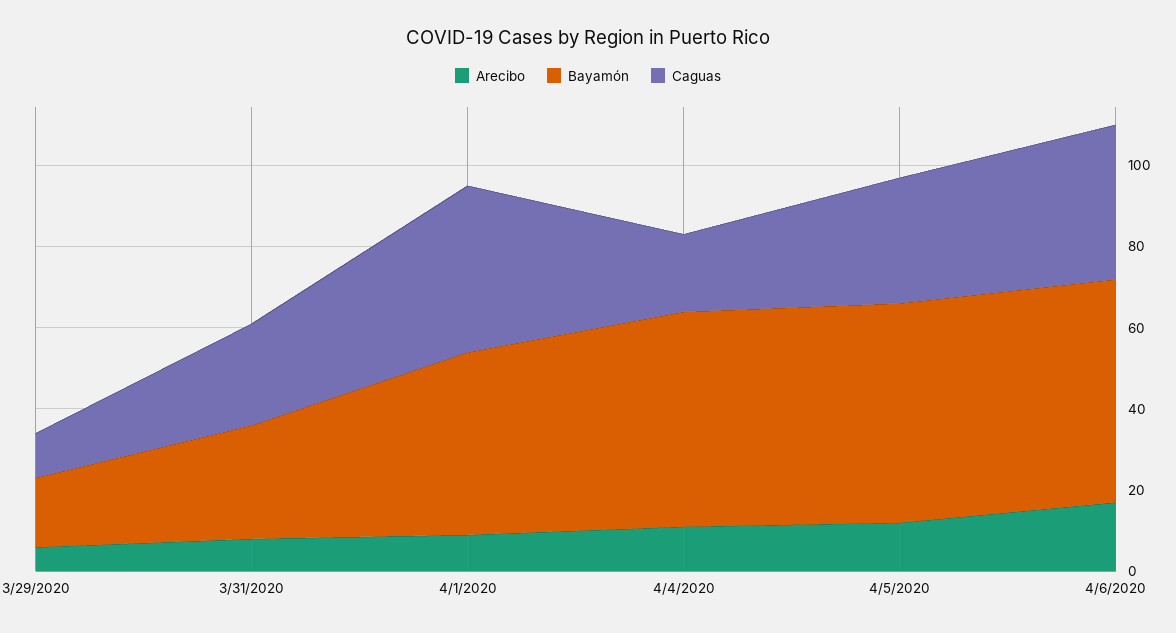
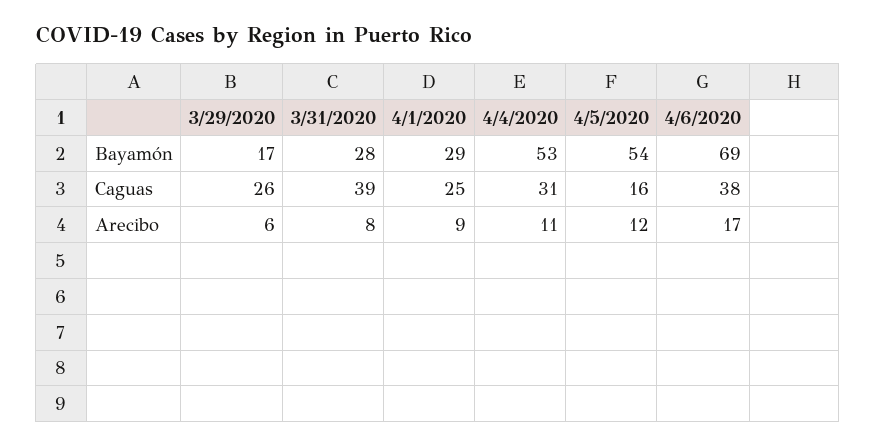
  {
    "Arecibo": {
      "3/29/2020": 6,
      "3/31/2020": 8,
      "4/1/2020": 9,
      "4/4/2020": 11,
      "4/5/2020": 12,
      "4/6/2020": 17
    },
    "Bayamón": {
      "3/29/2020": 17,
      "3/31/2020": 28,
-     "4/1/2020": 45,
+     "4/1/2020": 29,
      "4/4/2020": 53,
      "4/5/2020": 54,
-     "4/6/2020": 55
+     "4/6/2020": 69
    },
    "Caguas": {
-     "3/29/2020": 10,
+     "3/29/2020": 26,
-     "3/31/2020": 25,
+     "3/31/2020": 39,
-     "4/1/2020": 40,
+     "4/1/2020": 25,
-     "4/4/2020": 20,
+     "4/4/2020": 31,
-     "4/5/2020": 30,
+     "4/5/2020": 16,
      "4/6/2020": 38
    }
  }

